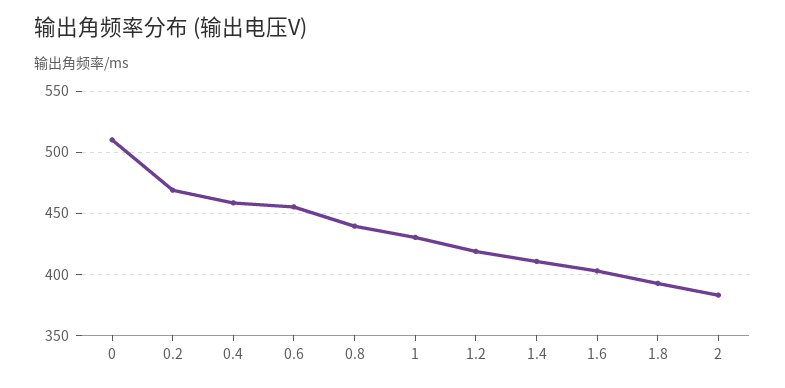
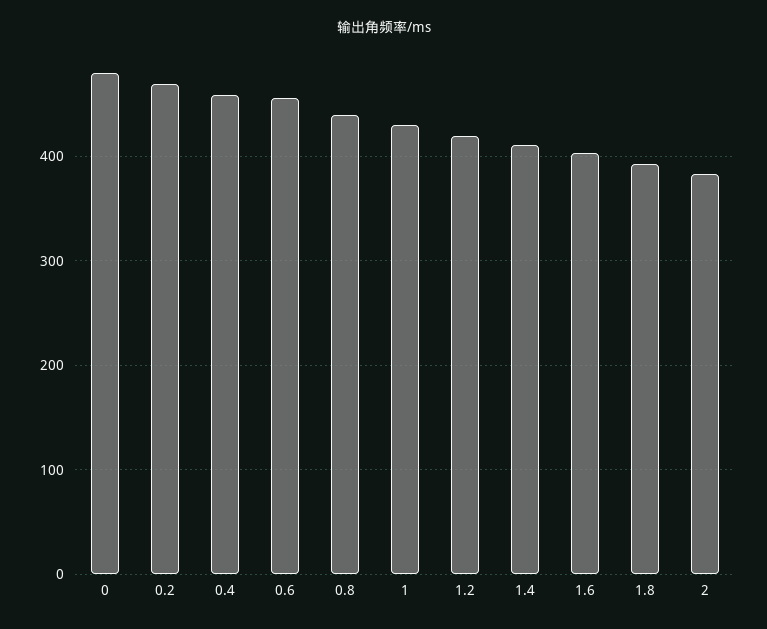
  {
-   "0": 510,
+   "0": 480,
    "0.2": 470,
    "0.4": 460,
    "0.6": 455,
    "0.8": 440,
    "1": 430,
    "1.2": 420,
    "1.4": 410,
    "1.6": 405,
    "1.8": 395,
    "2": 385
  }

